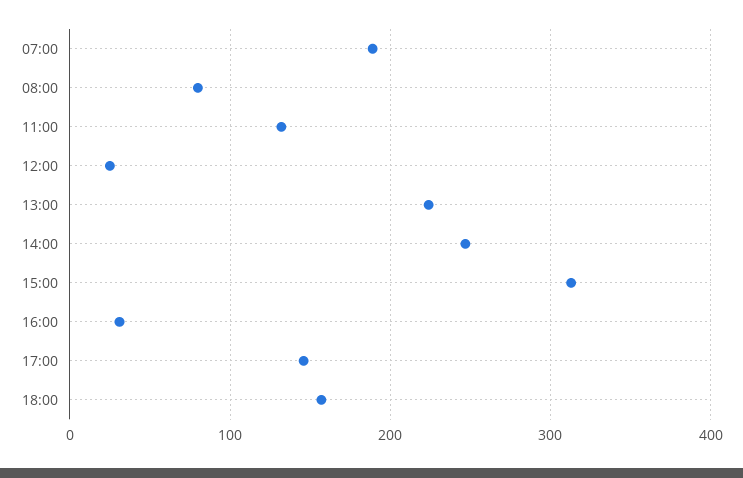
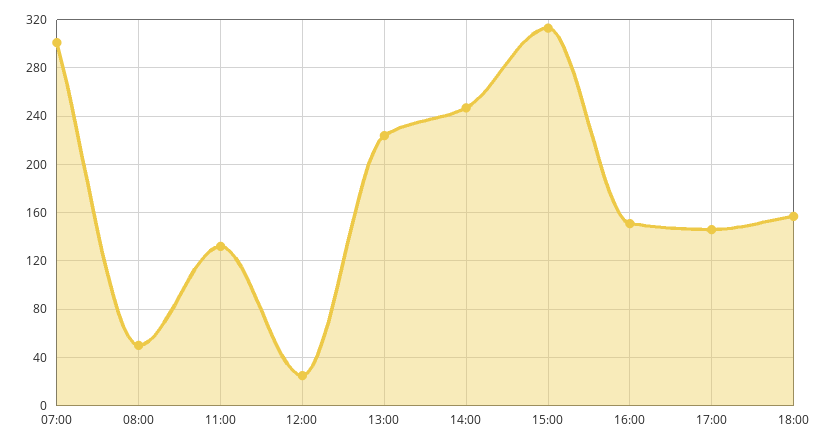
  {
-   "07:00": 190,
+   "07:00": 300,
-   "08:00": 80,
+   "08:00": 50,
    "11:00": 130,
    "12:00": 25,
    "13:00": 225,
    "14:00": 245,
    "15:00": 315,
-   "16:00": 30,
+   "16:00": 150,
    "17:00": 145,
    "18:00": 155
  }

